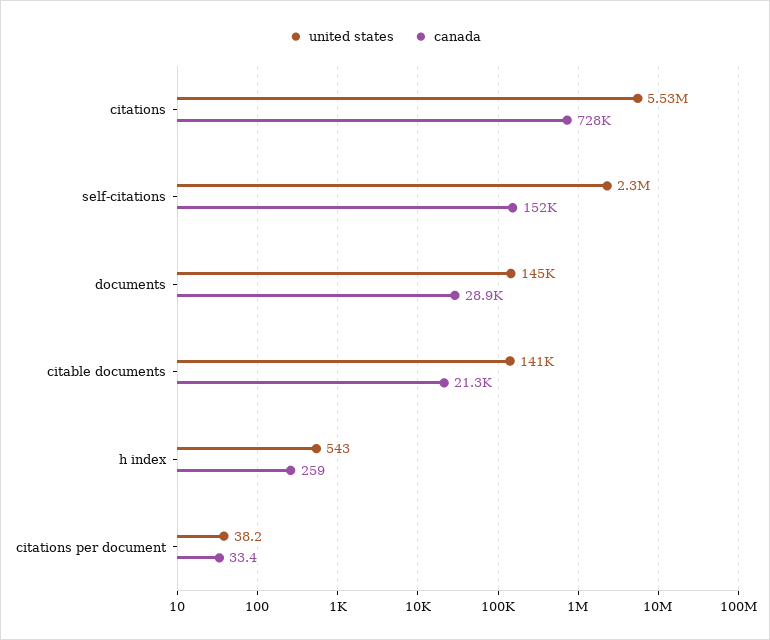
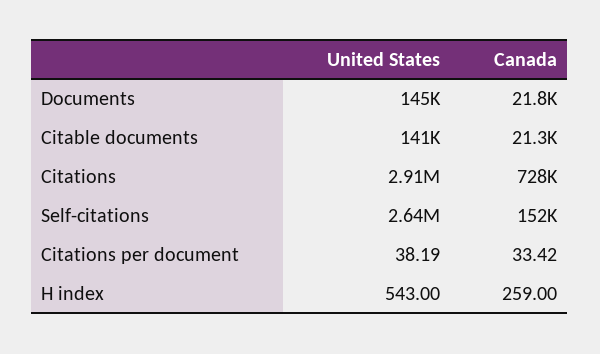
  {
    "united states": {
-     "citations": 5530000,
+     "citations": 2910000,
-     "self-citations": 2300000,
+     "self-citations": 2640000,
      "documents": 145000,
      "citable documents": 141000,
      "h index": 543,
      "citations per document": 38.19
    },
    "canada": {
      "citations": 728000,
      "self-citations": 152000,
-     "documents": 28900,
+     "documents": 21800,
      "citable documents": 21300,
      "h index": 259,
      "citations per document": 33.42
    }
  }

